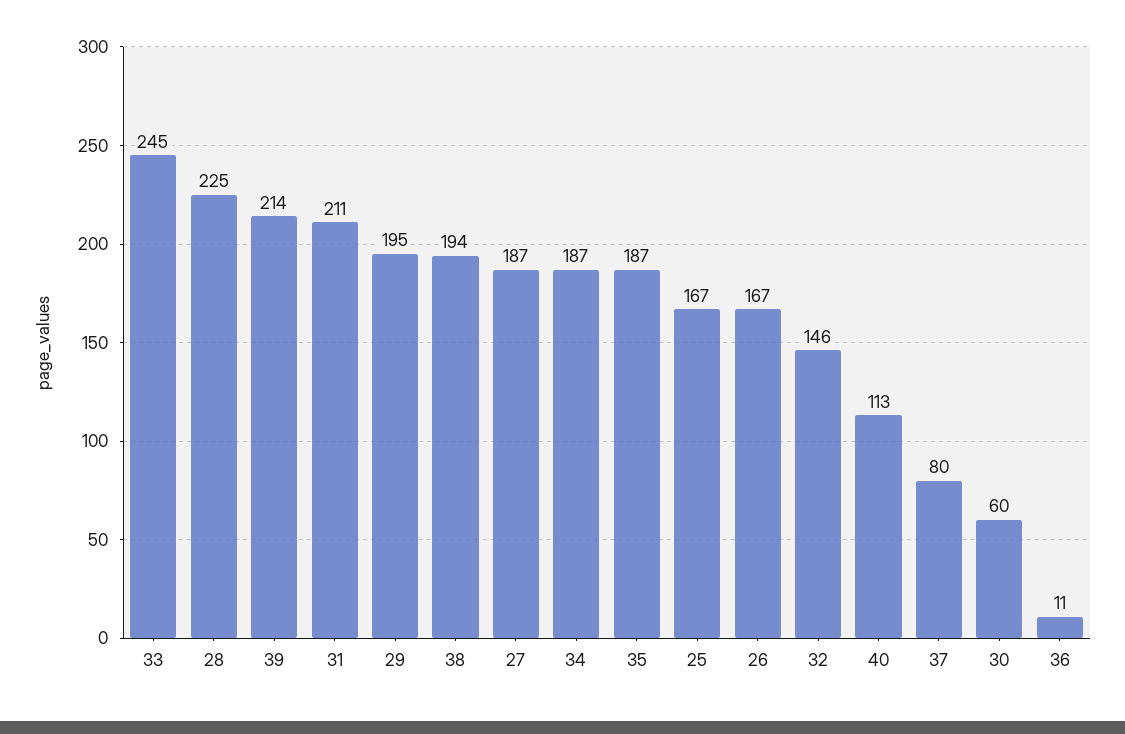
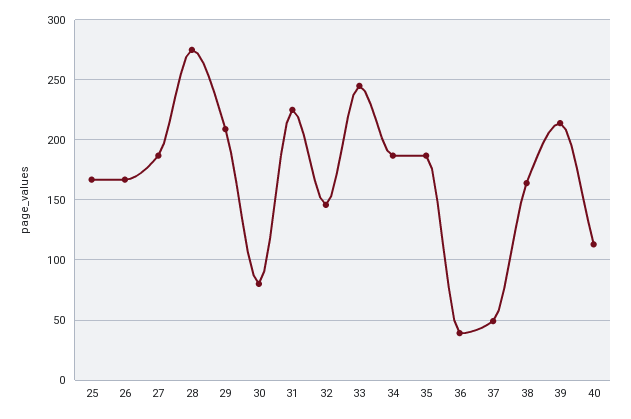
  {
    "33": 245,
-   "28": 225,
+   "28": 275,
    "39": 214,
-   "31": 211,
+   "31": 225,
-   "29": 195,
+   "29": 210,
-   "38": 194,
+   "38": 165,
    "27": 187,
    "34": 187,
    "35": 187,
    "25": 167,
    "26": 167,
    "32": 146,
    "40": 113,
-   "37": 80,
+   "37": 50,
-   "30": 60,
+   "30": 80,
-   "36": 11
+   "36": 40
  }

